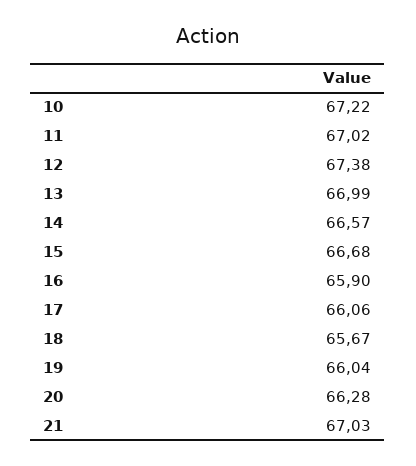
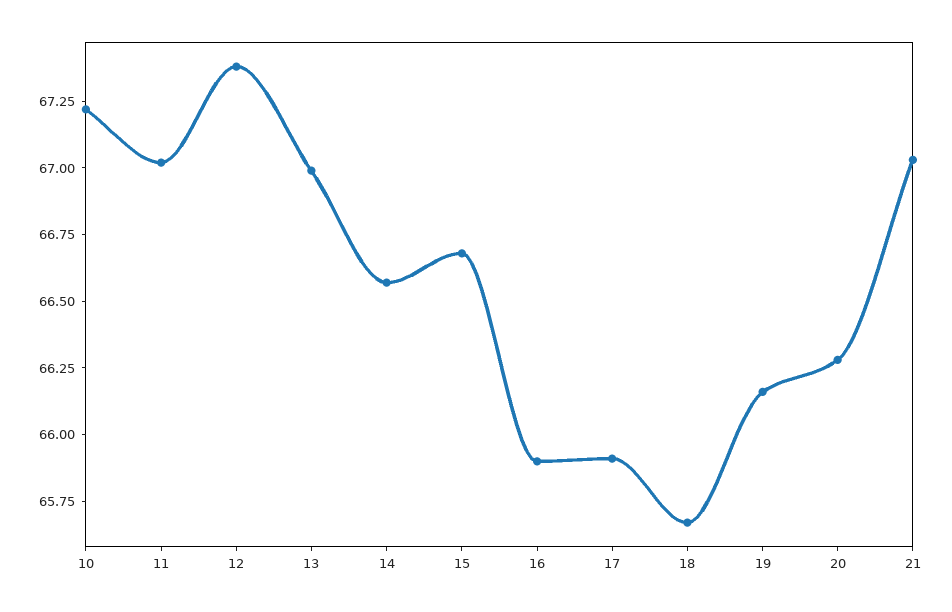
  {
    "10": 67.22,
    "11": 67.02,
    "12": 67.38,
    "13": 66.99,
    "14": 66.57,
    "15": 66.68,
    "16": 65.9,
-   "17": 66.06,
+   "17": 65.9,
    "18": 65.67,
-   "19": 66.04,
+   "19": 66.15,
    "20": 66.28,
    "21": 67.03
  }

